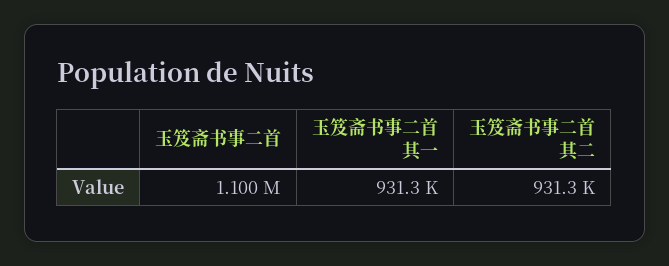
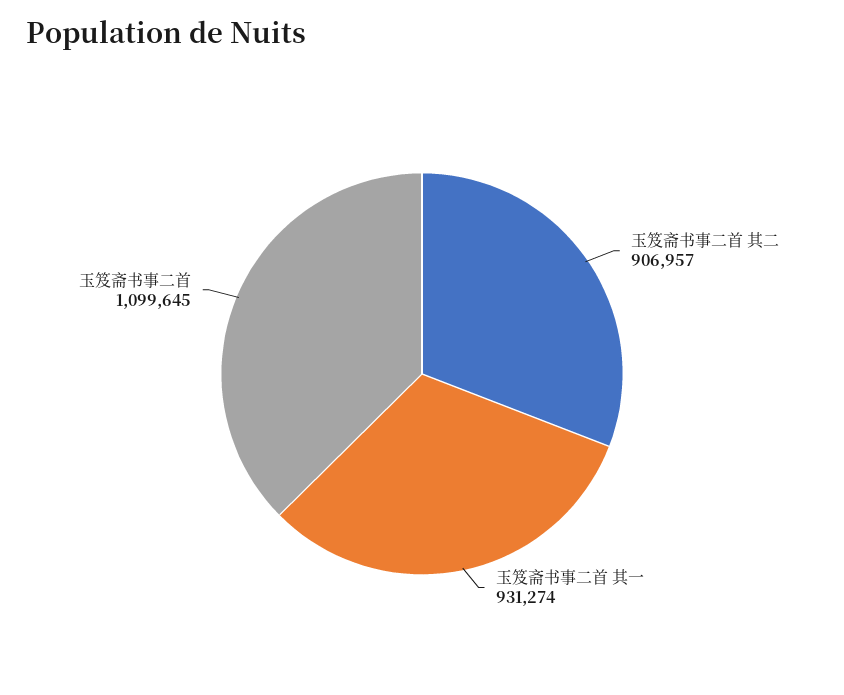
  {
    "玉笈斋书事二首": 1099645,
    "玉笈斋书事二首 其一": 931274,
-   "玉笈斋书事二首 其二": 931300
+   "玉笈斋书事二首 其二": 906957
  }

